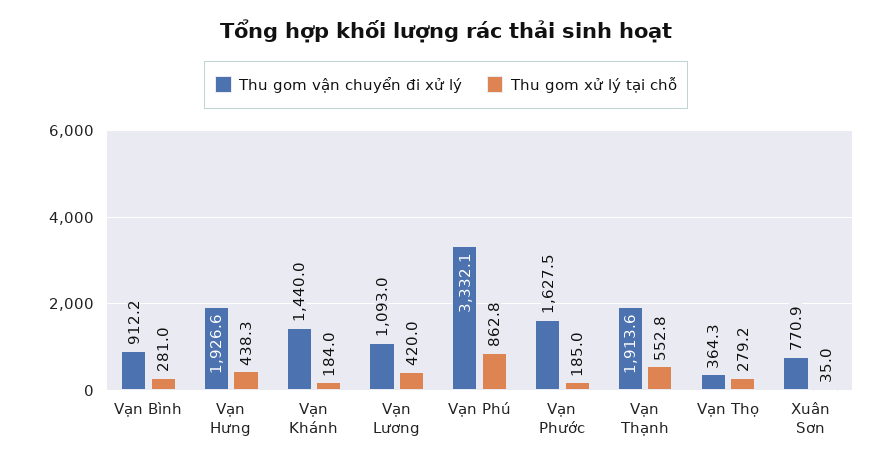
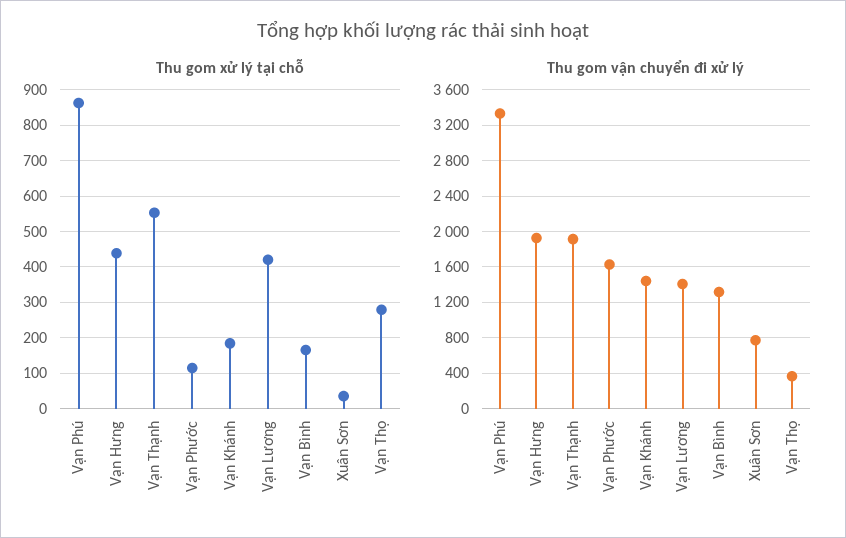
  {
    "Thu gom vận chuyển đi xử lý": {
-     "Vạn Bình": 912.2,
+     "Vạn Bình": 1300,
      "Vạn Hưng": 1926.6,
      "Vạn Khánh": 1440,
-     "Vạn Lương": 1093,
+     "Vạn Lương": 1400,
      "Vạn Phú": 3332.1,
      "Vạn Phước": 1627.5,
      "Vạn Thạnh": 1913.6,
      "Vạn Thọ": 364.3,
      "Xuân Sơn": 770.9
    },
    "Thu gom xử lý tại chỗ": {
-     "Vạn Bình": 281,
+     "Vạn Bình": 160,
      "Vạn Hưng": 438.3,
      "Vạn Khánh": 184,
      "Vạn Lương": 420,
      "Vạn Phú": 862.8,
-     "Vạn Phước": 185,
+     "Vạn Phước": 120,
      "Vạn Thạnh": 552.8,
      "Vạn Thọ": 279.2,
      "Xuân Sơn": 35
    }
  }

